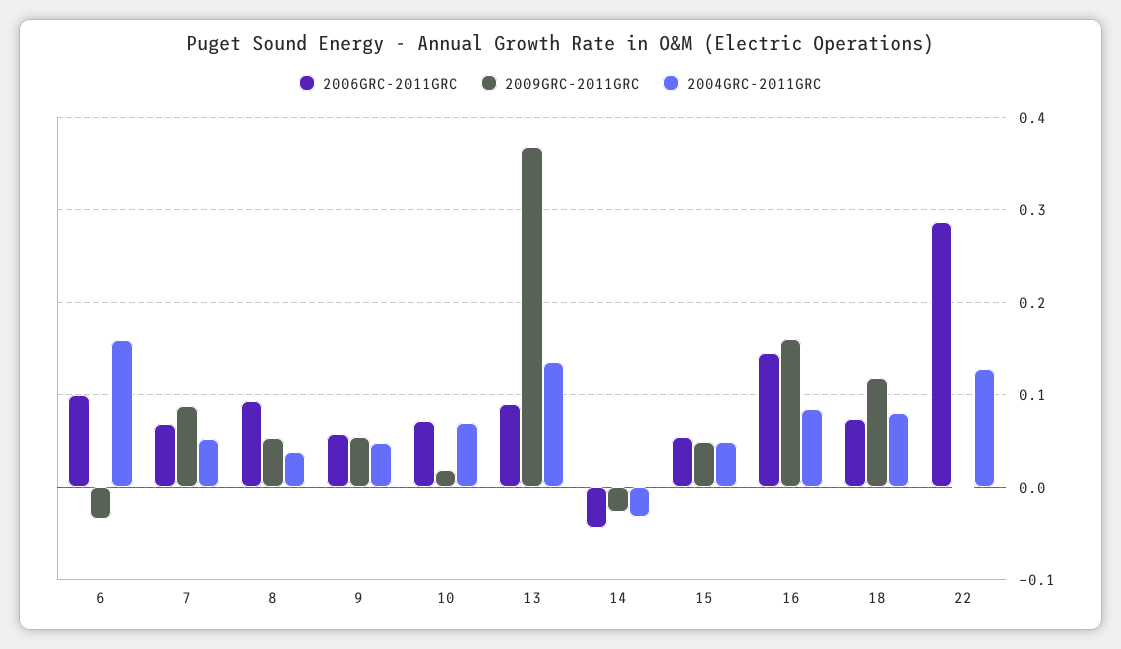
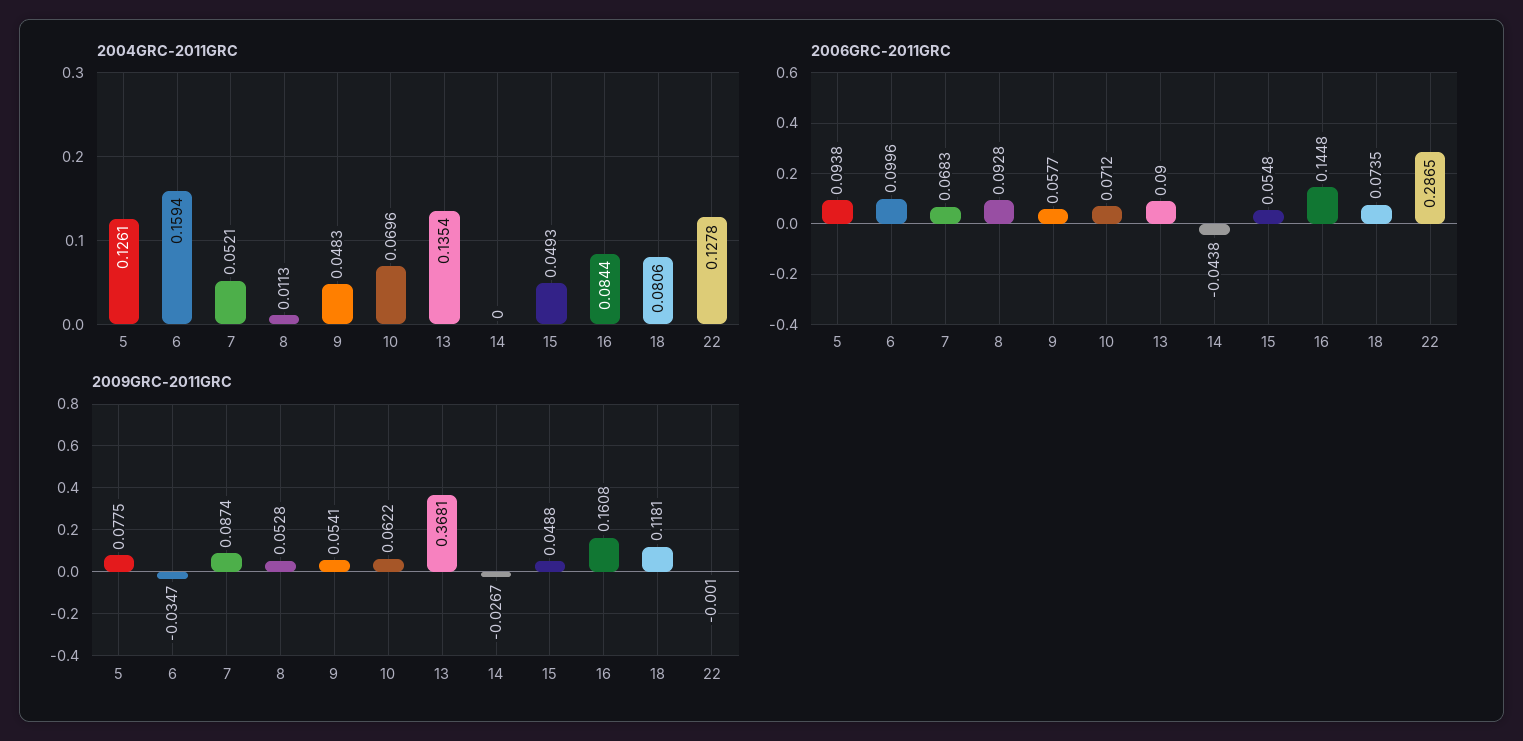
  {
    "2006GRC-2011GRC": {
      "6": 0.0996,
      "7": 0.0683,
      "8": 0.0928,
      "9": 0.0577,
      "10": 0.0712,
      "13": 0.09,
      "14": -0.0438,
      "15": 0.0548,
      "16": 0.1448,
      "18": 0.0735,
-     "22": 0.2865
+     "22": 0.2865,
+     "5": 0.0938
    },
    "2009GRC-2011GRC": {
      "6": -0.0347,
      "7": 0.0874,
      "8": 0.0528,
      "9": 0.0541,
-     "10": 0.02,
+     "10": 0.0622,
      "13": 0.3681,
      "14": -0.0267,
      "15": 0.0488,
      "16": 0.1608,
      "18": 0.1181,
-     "22": -0.001
+     "22": -0.001,
+     "5": 0.0775
    },
    "2004GRC-2011GRC": {
      "6": 0.1594,
      "7": 0.0521,
-     "8": 0.04,
+     "8": 0.0113,
      "9": 0.0483,
      "10": 0.0696,
      "13": 0.1354,
-     "14": -0.03,
+     "14": 0,
      "15": 0.0493,
      "16": 0.0844,
      "18": 0.0806,
-     "22": 0.1278
+     "22": 0.1278,
+     "5": 0.1261
    }
  }

